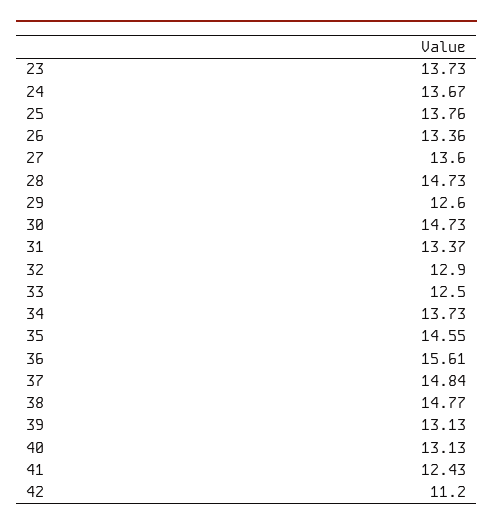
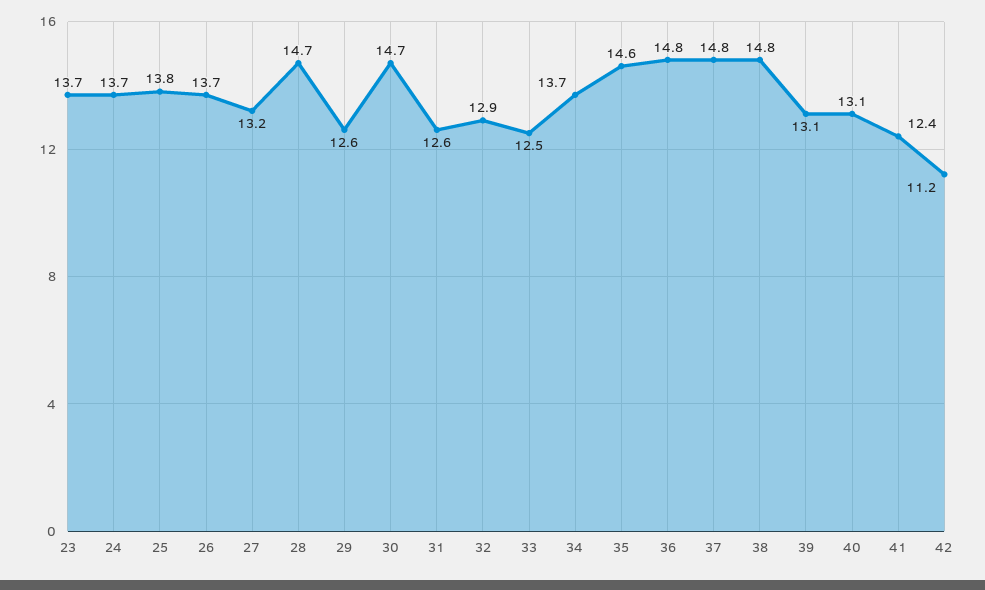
  {
    "23": 13.73,
    "24": 13.67,
    "25": 13.76,
-   "26": 13.36,
+   "26": 13.7,
-   "27": 13.6,
+   "27": 13.2,
    "28": 14.73,
    "29": 12.6,
    "30": 14.73,
-   "31": 13.37,
+   "31": 12.6,
    "32": 12.9,
    "33": 12.5,
    "34": 13.73,
    "35": 14.55,
-   "36": 15.61,
+   "36": 14.8,
    "37": 14.84,
    "38": 14.77,
    "39": 13.13,
    "40": 13.13,
    "41": 12.43,
    "42": 11.2
  }

